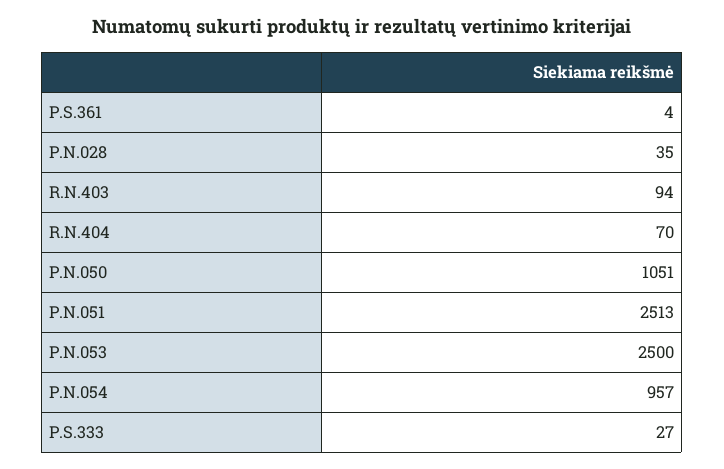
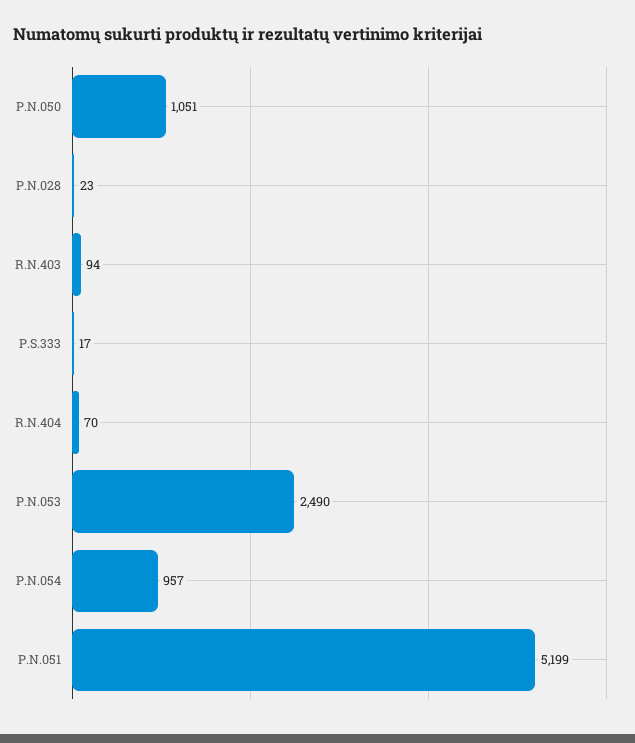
  {
-   "P.S.361": 4,
-   "P.N.028": 35,
+   "P.N.028": 23,
    "R.N.403": 94,
    "R.N.404": 70,
    "P.N.050": 1051,
-   "P.N.051": 2513,
+   "P.N.051": 5199,
-   "P.N.053": 2500,
+   "P.N.053": 2490,
    "P.N.054": 957,
-   "P.S.333": 27
+   "P.S.333": 17
  }

